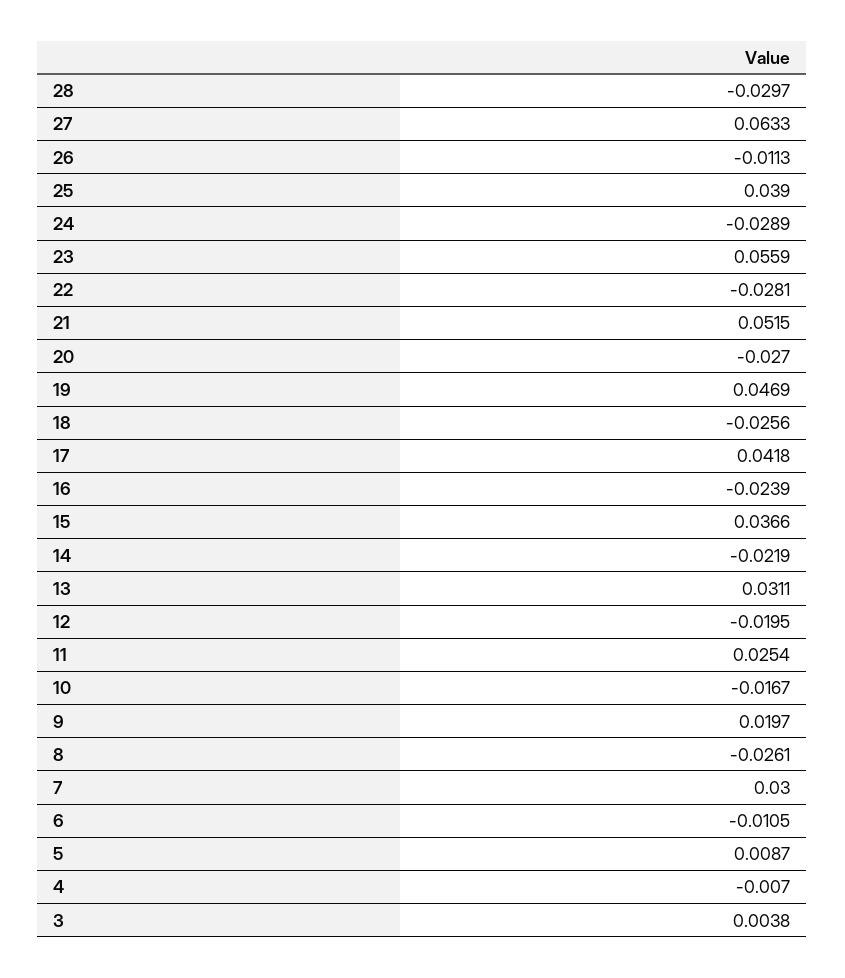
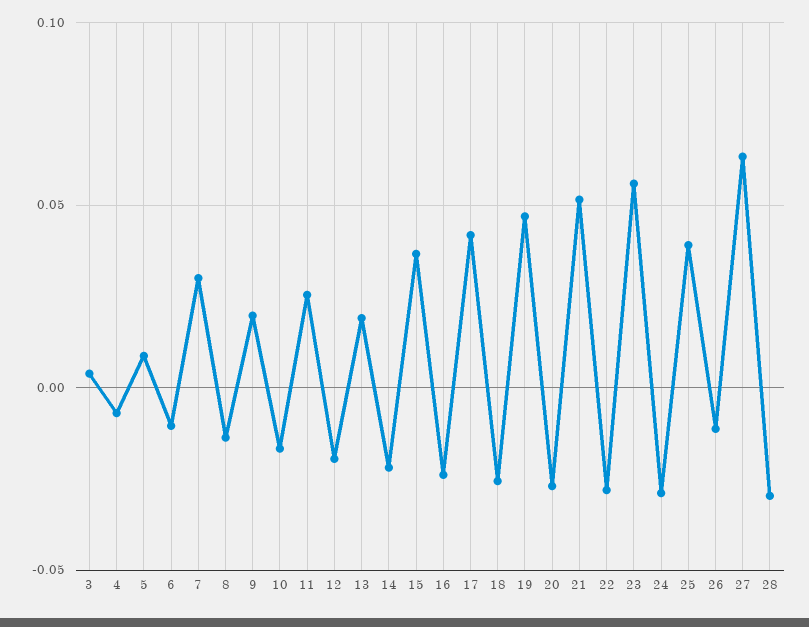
  {
    "28": -0.0297,
    "27": 0.0633,
    "26": -0.0113,
    "25": 0.039,
    "24": -0.0289,
    "23": 0.0559,
    "22": -0.0281,
    "21": 0.0515,
    "20": -0.027,
    "19": 0.0469,
    "18": -0.0256,
    "17": 0.0418,
    "16": -0.0239,
    "15": 0.0366,
    "14": -0.0219,
-   "13": 0.0311,
+   "13": 0.02,
    "12": -0.0195,
    "11": 0.0254,
    "10": -0.0167,
    "9": 0.0197,
-   "8": -0.0261,
+   "8": -0.015,
    "7": 0.03,
    "6": -0.0105,
    "5": 0.0087,
    "4": -0.007,
    "3": 0.0038
  }

